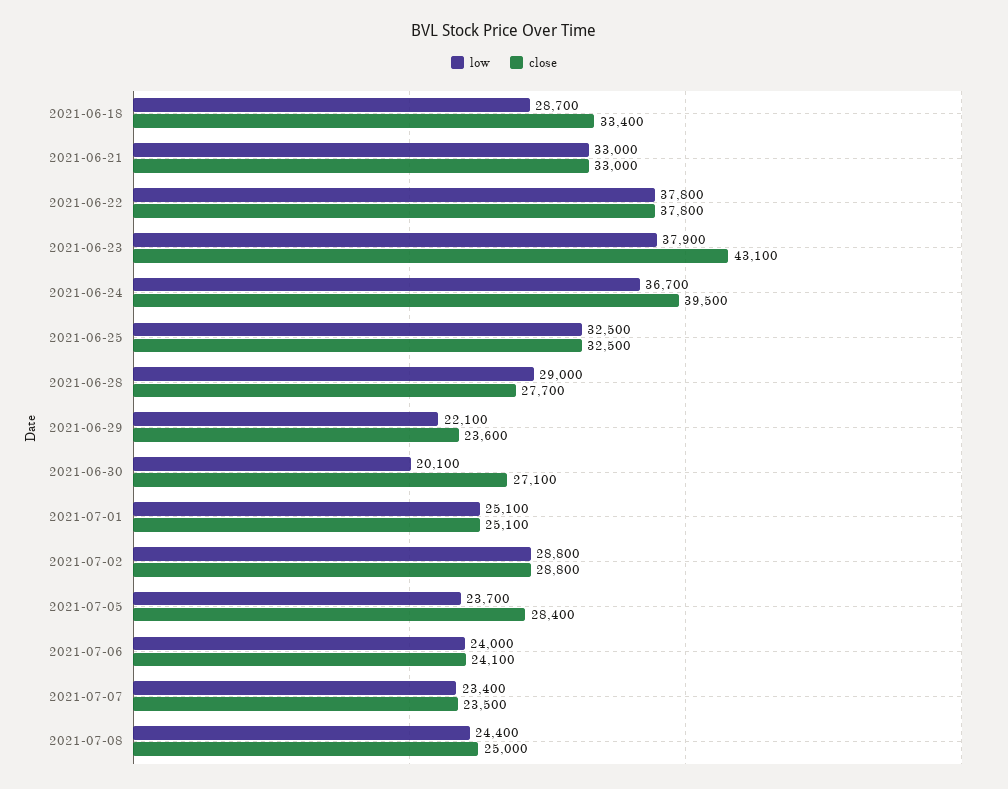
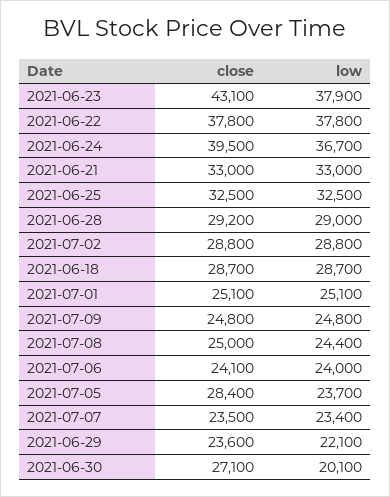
  {
    "low": {
      "2021-06-18": 28700,
      "2021-06-21": 33000,
      "2021-06-22": 37800,
      "2021-06-23": 37900,
      "2021-06-24": 36700,
      "2021-06-25": 32500,
      "2021-06-28": 29000,
      "2021-06-29": 22100,
      "2021-06-30": 20100,
      "2021-07-01": 25100,
      "2021-07-02": 28800,
      "2021-07-05": 23700,
      "2021-07-06": 24000,
      "2021-07-07": 23400,
-     "2021-07-08": 24400
+     "2021-07-08": 24400,
+     "2021-07-09": 24800
    },
    "close": {
-     "2021-06-18": 33400,
+     "2021-06-18": 28700,
      "2021-06-21": 33000,
      "2021-06-22": 37800,
      "2021-06-23": 43100,
      "2021-06-24": 39500,
      "2021-06-25": 32500,
-     "2021-06-28": 27700,
+     "2021-06-28": 29200,
      "2021-06-29": 23600,
      "2021-06-30": 27100,
      "2021-07-01": 25100,
      "2021-07-02": 28800,
      "2021-07-05": 28400,
      "2021-07-06": 24100,
      "2021-07-07": 23500,
-     "2021-07-08": 25000
+     "2021-07-08": 25000,
+     "2021-07-09": 24800
    }
  }

